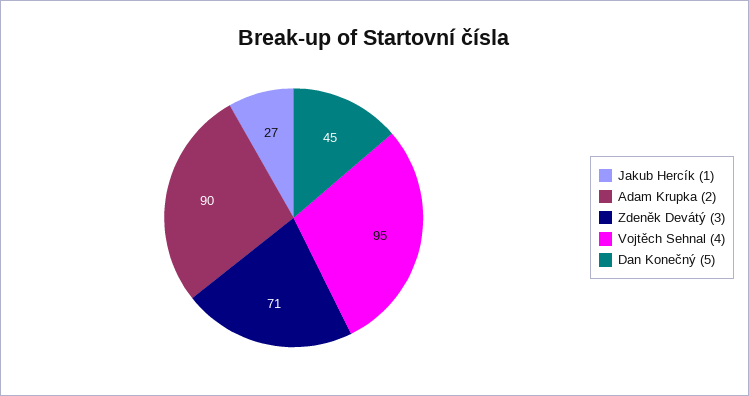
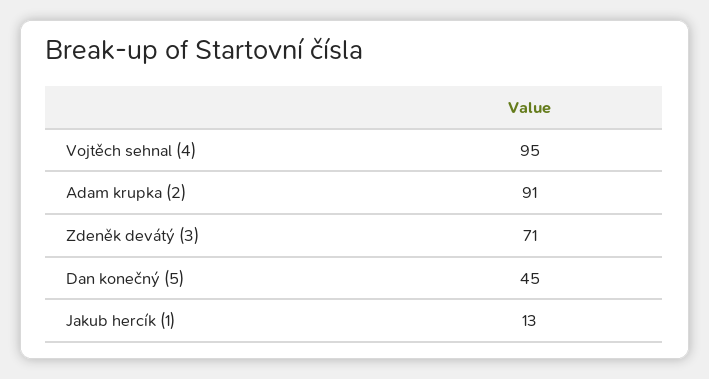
  {
-   "Jakub Hercík (1)": 27,
+   "Jakub Hercík (1)": 13,
-   "Adam Krupka (2)": 90,
+   "Adam Krupka (2)": 91,
    "Zdeněk Devátý (3)": 71,
    "Vojtěch Sehnal (4)": 95,
    "Dan Konečný (5)": 45
  }

